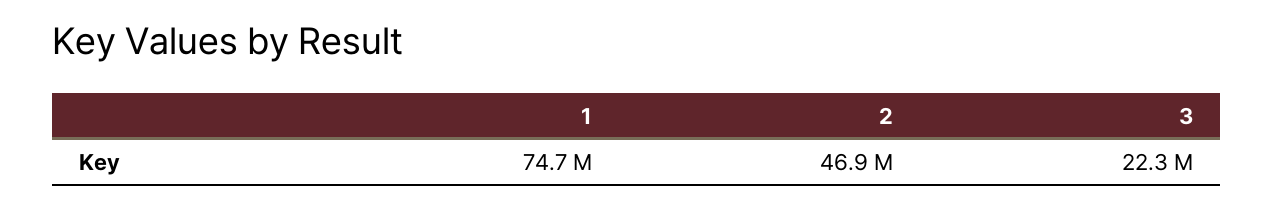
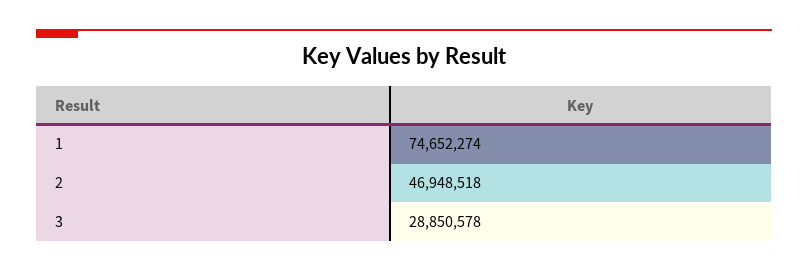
  {
    "1": 74652274,
    "2": 46948518,
-   "3": 22300000
+   "3": 28850578
  }

